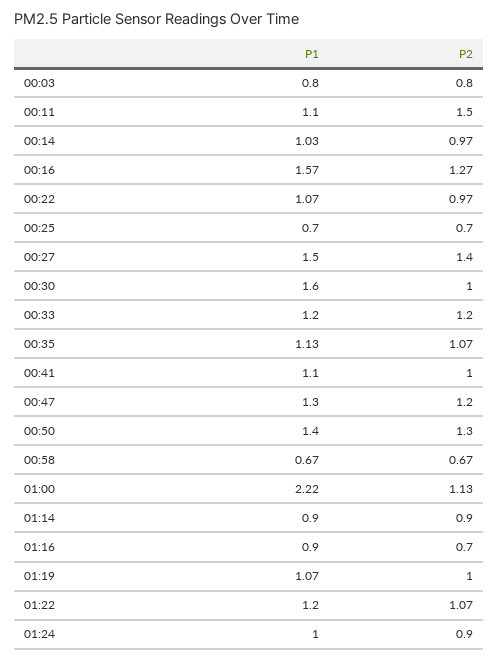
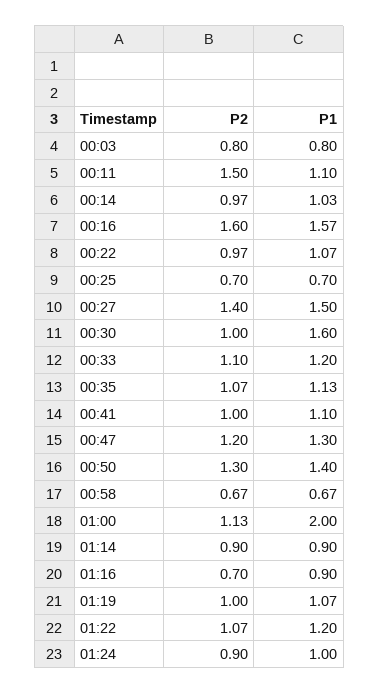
  {
    "P1": {
      "00:03": 0.8,
      "00:11": 1.1,
      "00:14": 1.03,
      "00:16": 1.57,
      "00:22": 1.07,
      "00:25": 0.7,
      "00:27": 1.5,
      "00:30": 1.6,
      "00:33": 1.2,
      "00:35": 1.13,
      "00:41": 1.1,
      "00:47": 1.3,
      "00:50": 1.4,
      "00:58": 0.67,
-     "01:00": 2.22,
+     "01:00": 2,
      "01:14": 0.9,
      "01:16": 0.9,
      "01:19": 1.07,
      "01:22": 1.2,
      "01:24": 1
    },
    "P2": {
      "00:03": 0.8,
      "00:11": 1.5,
      "00:14": 0.97,
-     "00:16": 1.27,
+     "00:16": 1.6,
      "00:22": 0.97,
      "00:25": 0.7,
      "00:27": 1.4,
      "00:30": 1,
-     "00:33": 1.2,
+     "00:33": 1.1,
      "00:35": 1.07,
      "00:41": 1,
      "00:47": 1.2,
      "00:50": 1.3,
      "00:58": 0.67,
      "01:00": 1.13,
      "01:14": 0.9,
      "01:16": 0.7,
      "01:19": 1,
      "01:22": 1.07,
      "01:24": 0.9
    }
  }

